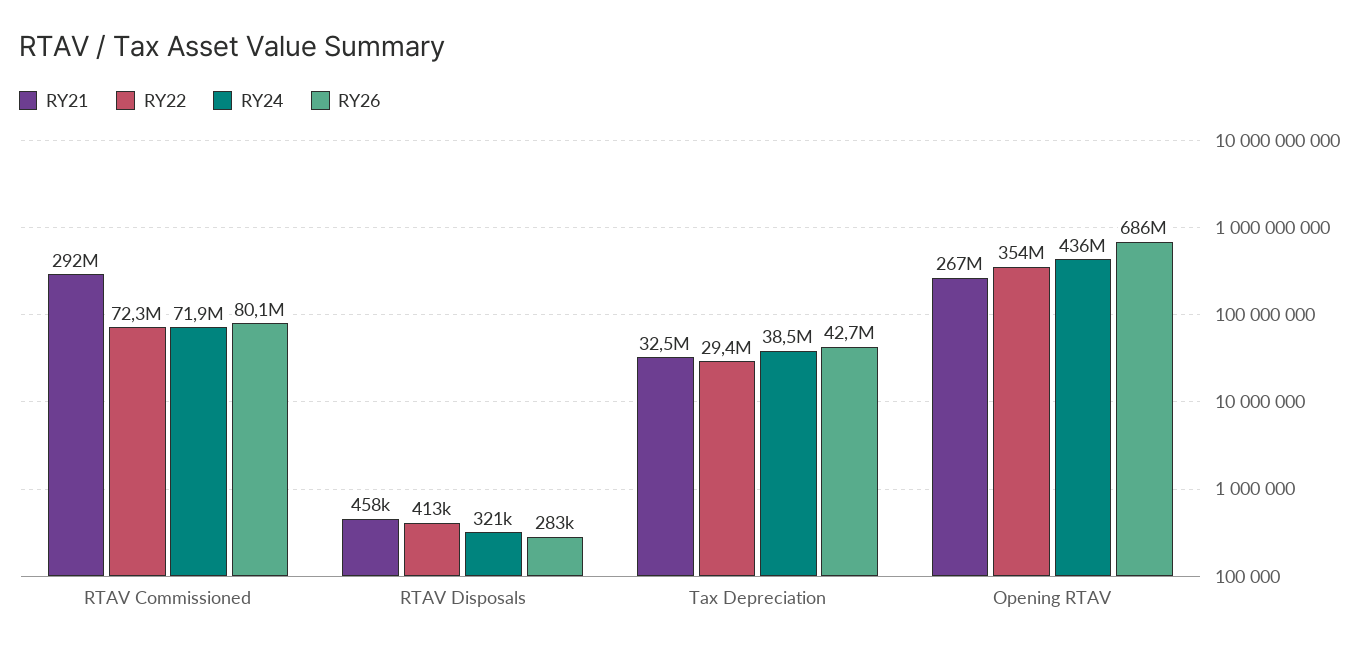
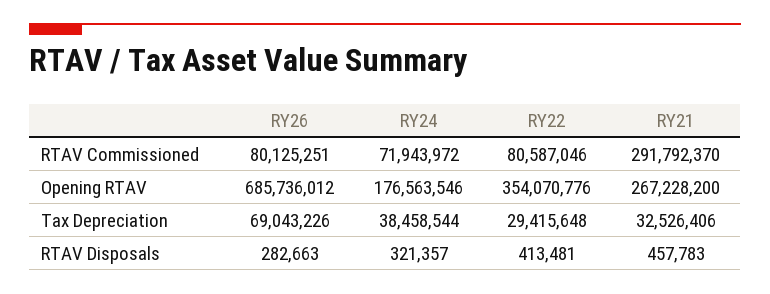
  {
    "RY21": {
      "RTAV Commissioned": 291792370,
      "RTAV Disposals": 457783,
      "Tax Depreciation": 32526406,
      "Opening RTAV": 267228200
    },
    "RY22": {
-     "RTAV Commissioned": 72300000,
+     "RTAV Commissioned": 80587046,
      "RTAV Disposals": 413481,
      "Tax Depreciation": 29415648,
      "Opening RTAV": 354070776
    },
    "RY24": {
      "RTAV Commissioned": 71943972,
      "RTAV Disposals": 321357,
      "Tax Depreciation": 38458544,
-     "Opening RTAV": 436000000
+     "Opening RTAV": 176563546
    },
    "RY26": {
      "RTAV Commissioned": 80125251,
      "RTAV Disposals": 282663,
-     "Tax Depreciation": 42700000,
+     "Tax Depreciation": 69043226,
      "Opening RTAV": 685736012
    }
  }

